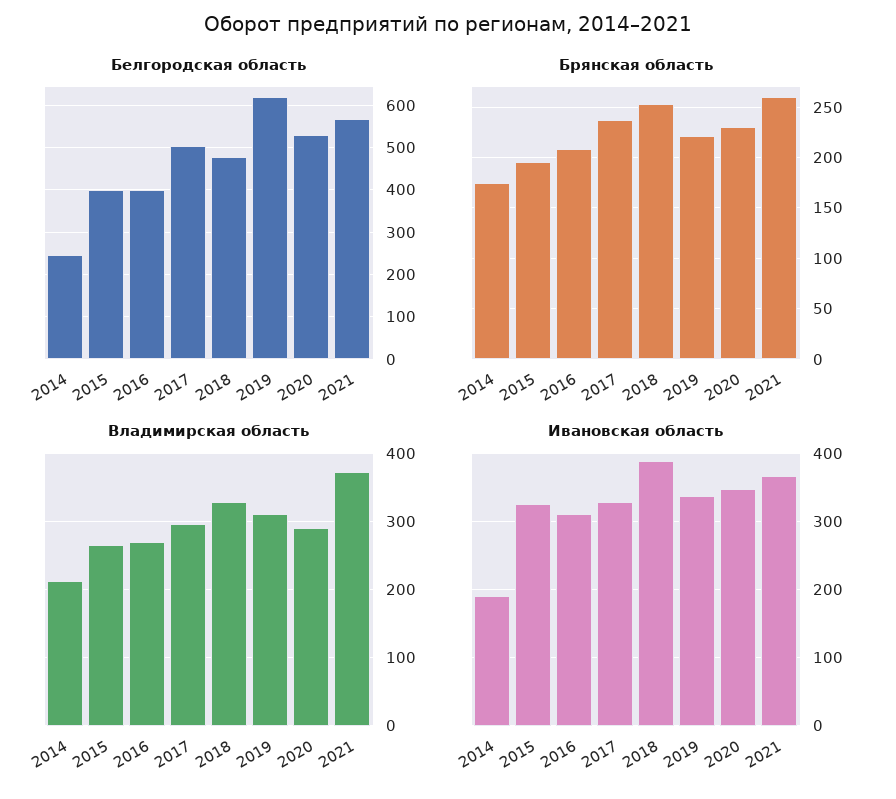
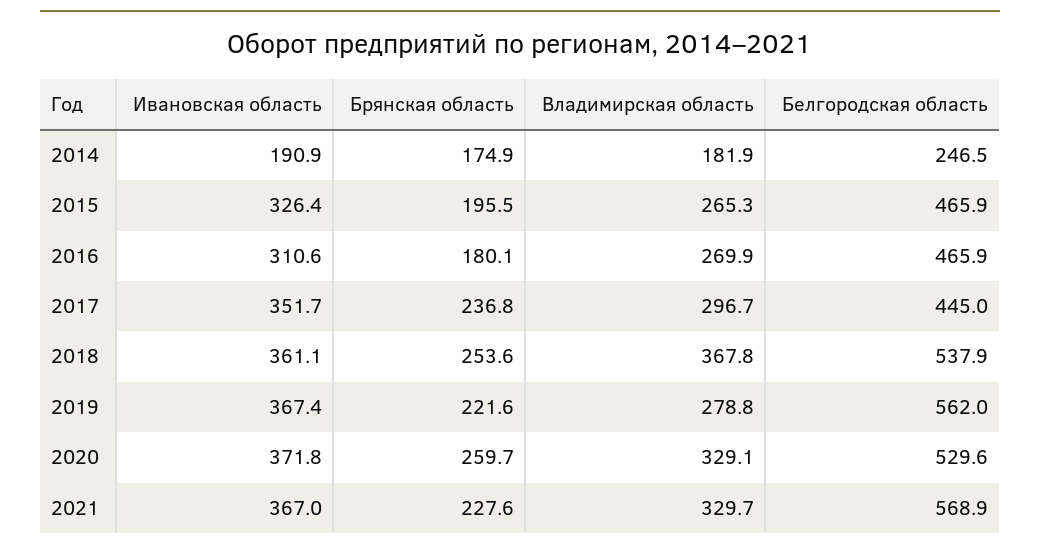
  {
    "Белгородская область": {
      "2014": 246.5,
-     "2015": 400,
+     "2015": 465.9,
-     "2016": 400,
+     "2016": 465.9,
-     "2017": 500,
+     "2017": 445,
-     "2018": 480,
+     "2018": 537.9,
-     "2019": 620,
+     "2019": 562,
      "2020": 529.6,
      "2021": 568.9
    },
    "Брянская область": {
      "2014": 174.9,
      "2015": 195.5,
-     "2016": 210,
+     "2016": 180.1,
      "2017": 236.8,
      "2018": 253.6,
      "2019": 221.6,
-     "2020": 230,
+     "2020": 259.7,
-     "2021": 260
+     "2021": 227.6
    },
    "Владимирская область": {
-     "2014": 210,
+     "2014": 181.9,
      "2015": 265.3,
      "2016": 269.9,
      "2017": 296.7,
-     "2018": 330,
+     "2018": 367.8,
-     "2019": 310,
+     "2019": 278.8,
-     "2020": 290,
+     "2020": 329.1,
-     "2021": 370
+     "2021": 329.7
    },
    "Ивановская область": {
      "2014": 190.9,
      "2015": 326.4,
      "2016": 310.6,
-     "2017": 330,
+     "2017": 351.7,
-     "2018": 390,
+     "2018": 361.1,
-     "2019": 340,
+     "2019": 367.4,
-     "2020": 350,
+     "2020": 371.8,
      "2021": 367
    }
  }

